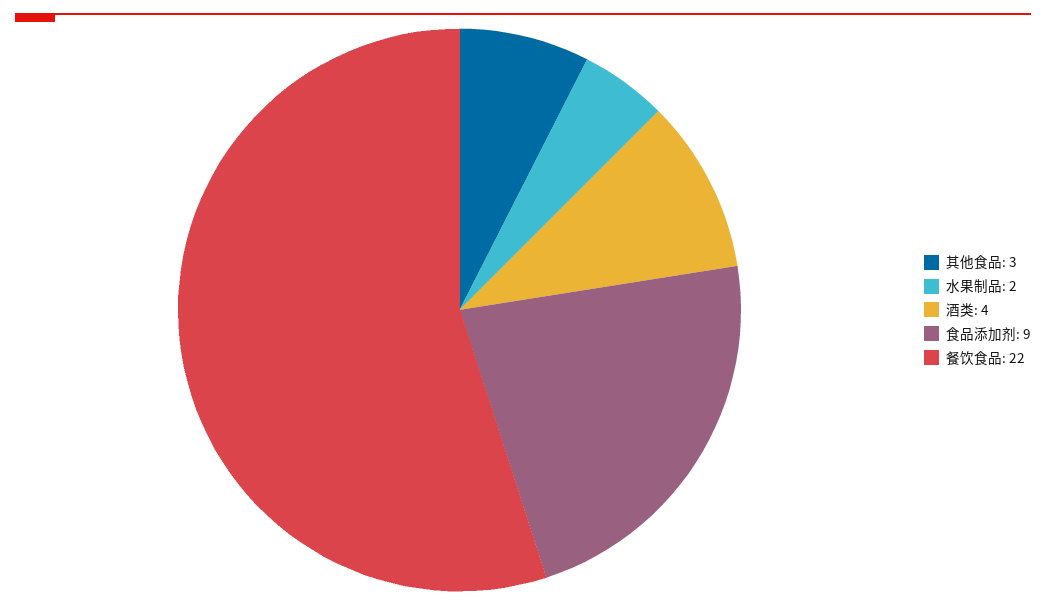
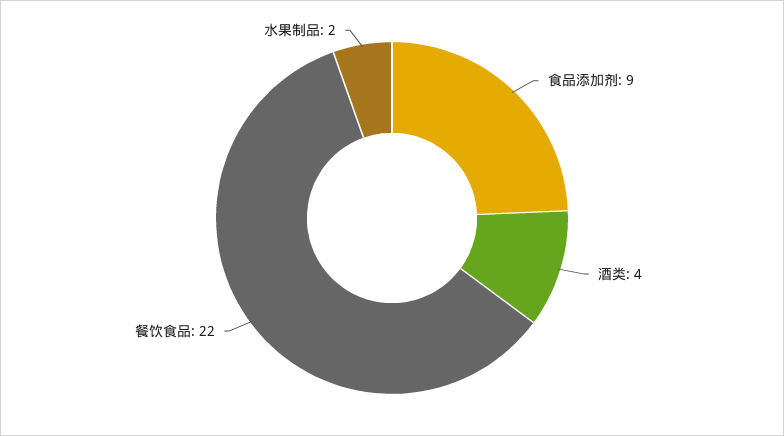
  {
-   "其他食品": 3,
    "水果制品": 2,
    "酒类": 4,
    "食品添加剂": 9,
    "餐饮食品": 22
  }

